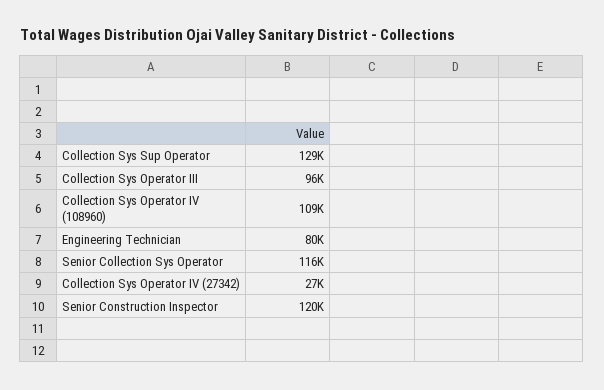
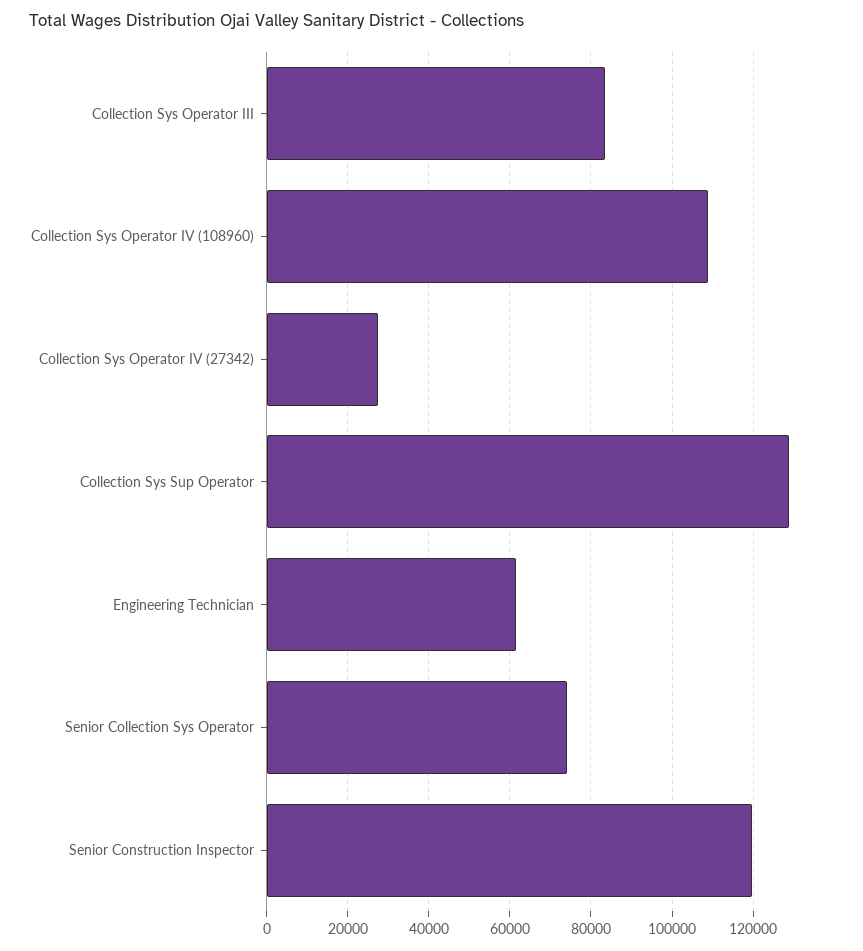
  {
    "Collection Sys Sup Operator": 129000,
-   "Collection Sys Operator III": 96000,
+   "Collection Sys Operator III": 84000,
    "Collection Sys Operator IV (108960)": 109000,
-   "Engineering Technician": 80000,
+   "Engineering Technician": 62000,
-   "Senior Collection Sys Operator": 116000,
+   "Senior Collection Sys Operator": 74000,
    "Collection Sys Operator IV (27342)": 27000,
    "Senior Construction Inspector": 120000
  }

